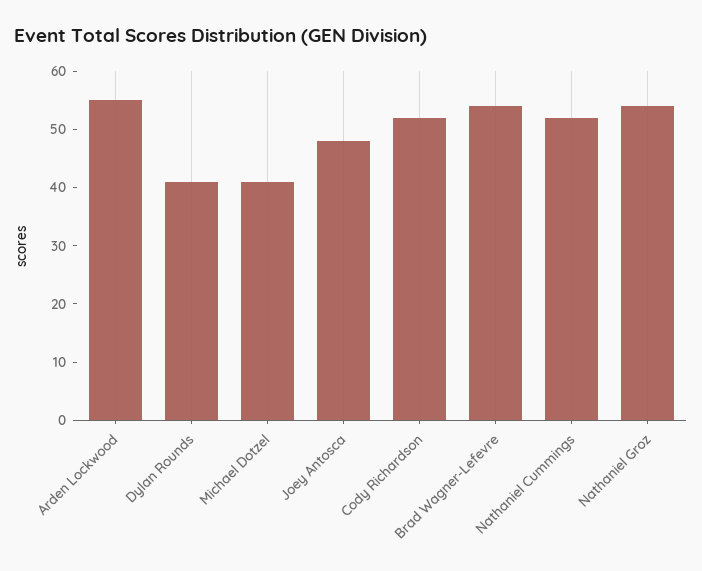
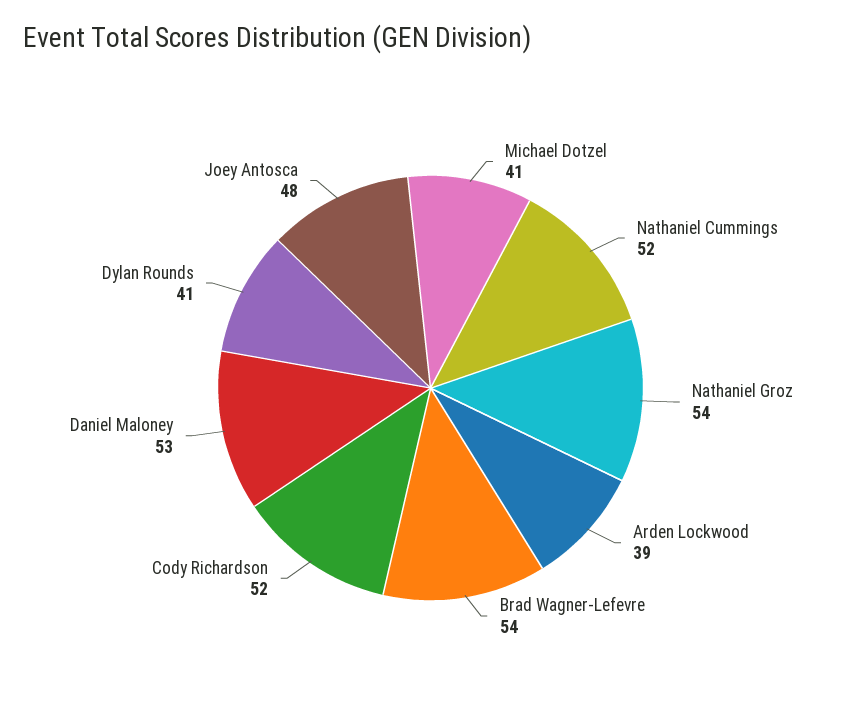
  {
-   "Arden Lockwood": 55,
+   "Arden Lockwood": 39,
    "Dylan Rounds": 41,
    "Michael Dotzel": 41,
    "Joey Antosca": 48,
    "Cody Richardson": 52,
    "Brad Wagner-Lefevre": 54,
    "Nathaniel Cummings": 52,
-   "Nathaniel Groz": 54
+   "Nathaniel Groz": 54,
+   "Daniel Maloney": 53
  }

